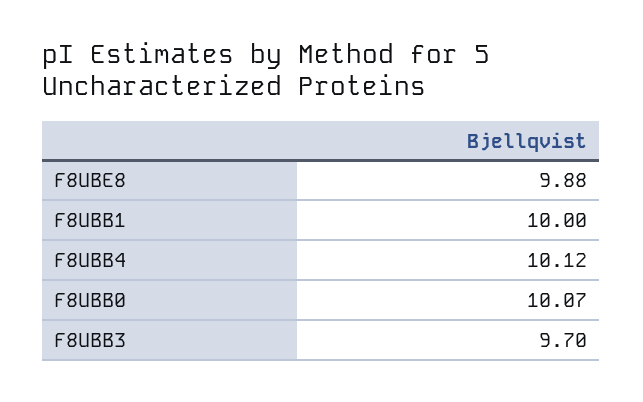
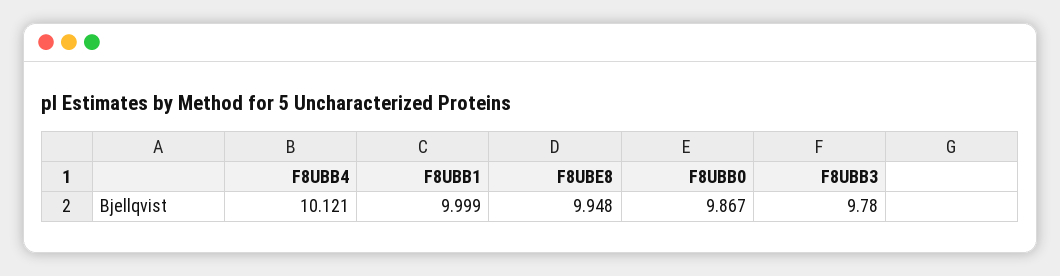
  {
-   "F8UBE8": 9.88,
+   "F8UBE8": 9.948,
    "F8UBB1": 9.999,
    "F8UBB4": 10.121,
-   "F8UBB0": 10.07,
+   "F8UBB0": 9.867,
-   "F8UBB3": 9.7
+   "F8UBB3": 9.78
  }

